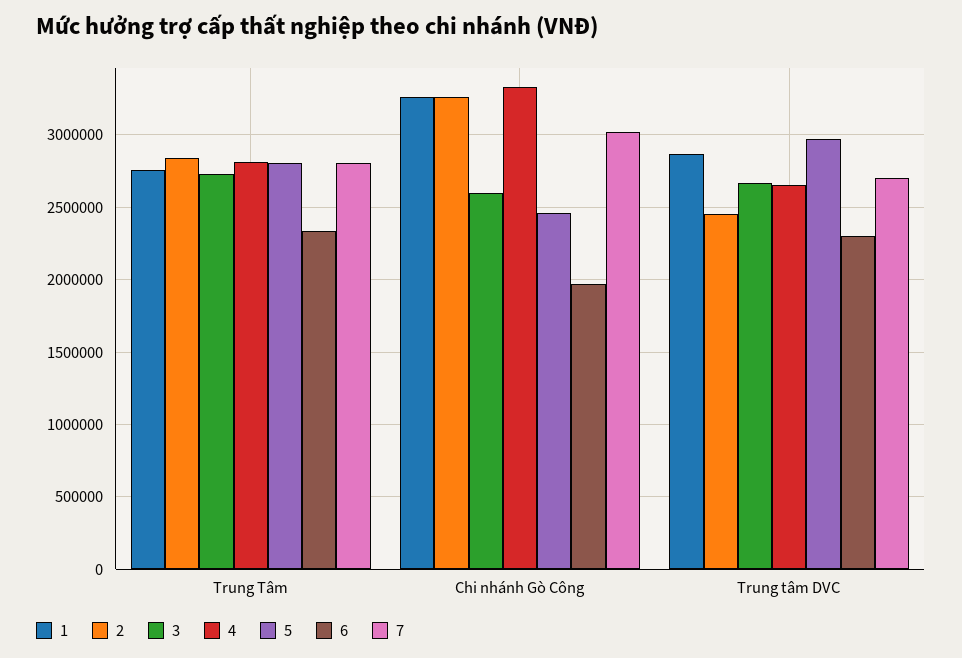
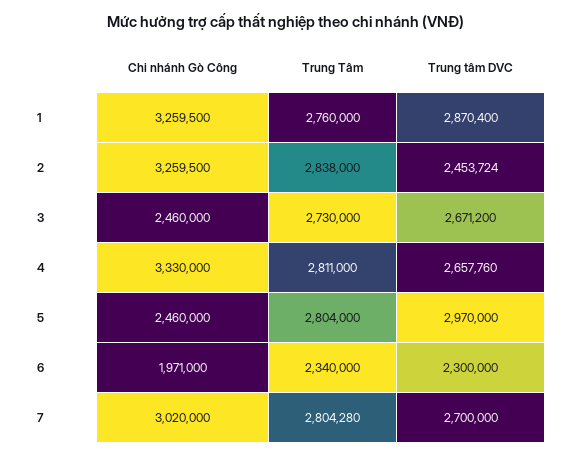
  {
    "1": {
      "Trung Tâm": 2760000,
      "Chi nhánh Gò Công": 3259500,
      "Trung tâm DVC": 2870400
    },
    "2": {
      "Trung Tâm": 2838000,
      "Chi nhánh Gò Công": 3259500,
      "Trung tâm DVC": 2453724
    },
    "3": {
      "Trung Tâm": 2730000,
-     "Chi nhánh Gò Công": 2600000,
+     "Chi nhánh Gò Công": 2460000,
      "Trung tâm DVC": 2671200
    },
    "4": {
      "Trung Tâm": 2811000,
      "Chi nhánh Gò Công": 3330000,
      "Trung tâm DVC": 2657760
    },
    "5": {
      "Trung Tâm": 2804000,
      "Chi nhánh Gò Công": 2460000,
      "Trung tâm DVC": 2970000
    },
    "6": {
      "Trung Tâm": 2340000,
      "Chi nhánh Gò Công": 1971000,
      "Trung tâm DVC": 2300000
    },
    "7": {
      "Trung Tâm": 2804280,
      "Chi nhánh Gò Công": 3020000,
      "Trung tâm DVC": 2700000
    }
  }

